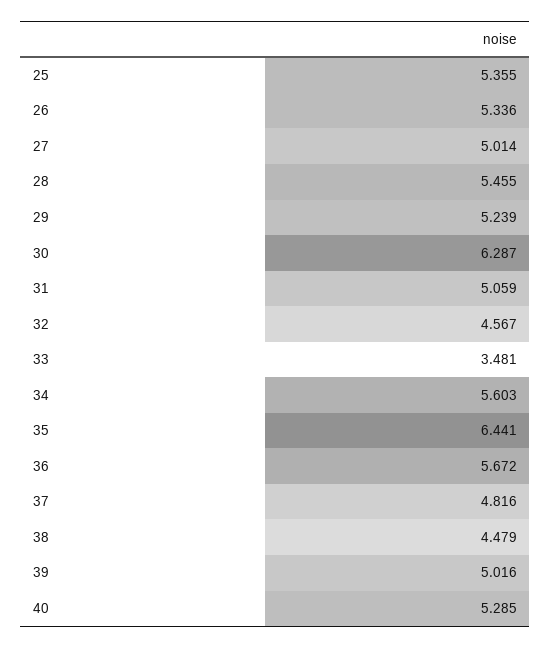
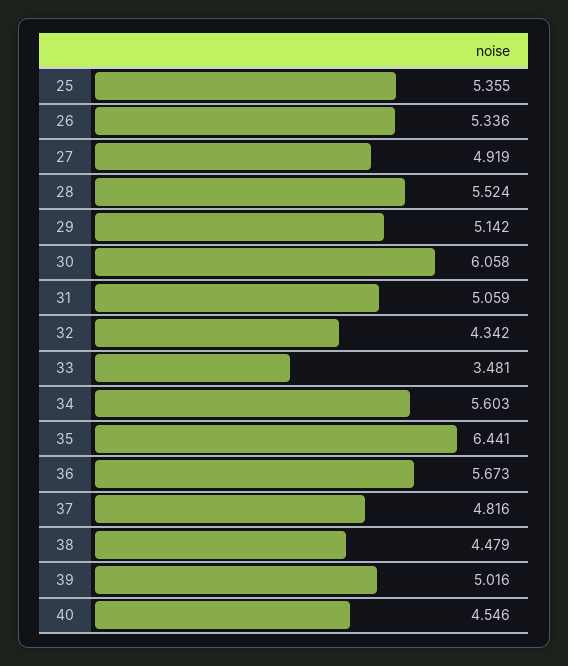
  {
    "25": 5.355,
    "26": 5.336,
-   "27": 5.014,
+   "27": 4.919,
-   "28": 5.455,
+   "28": 5.524,
-   "29": 5.239,
+   "29": 5.142,
-   "30": 6.287,
+   "30": 6.058,
    "31": 5.059,
-   "32": 4.567,
+   "32": 4.342,
    "33": 3.481,
    "34": 5.603,
    "35": 6.441,
-   "36": 5.672,
+   "36": 5.673,
    "37": 4.816,
    "38": 4.479,
    "39": 5.016,
-   "40": 5.285
+   "40": 4.546
  }

